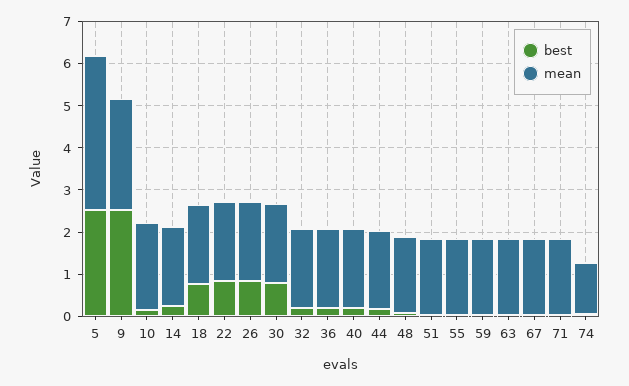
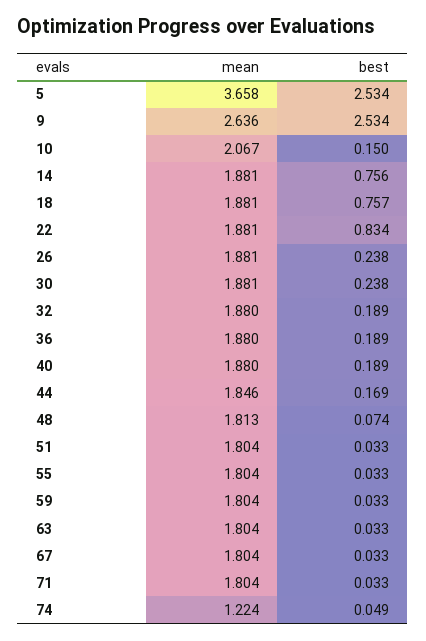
  {
    "best": {
      "5": 2.534,
      "9": 2.534,
      "10": 0.15,
-     "14": 0.2,
+     "14": 0.756,
      "18": 0.757,
      "22": 0.834,
-     "26": 0.8,
+     "26": 0.238,
-     "30": 0.8,
+     "30": 0.238,
      "32": 0.189,
      "36": 0.189,
      "40": 0.189,
      "44": 0.169,
      "48": 0.074,
      "51": 0.033,
      "55": 0.033,
      "59": 0.033,
      "63": 0.033,
      "67": 0.033,
      "71": 0.033,
      "74": 0.049
    },
    "mean": {
      "5": 3.658,
      "9": 2.636,
      "10": 2.067,
      "14": 1.881,
      "18": 1.881,
      "22": 1.881,
      "26": 1.881,
      "30": 1.881,
      "32": 1.88,
      "36": 1.88,
      "40": 1.88,
      "44": 1.846,
      "48": 1.813,
      "51": 1.804,
      "55": 1.804,
      "59": 1.804,
      "63": 1.804,
      "67": 1.804,
      "71": 1.804,
      "74": 1.224
    }
  }

